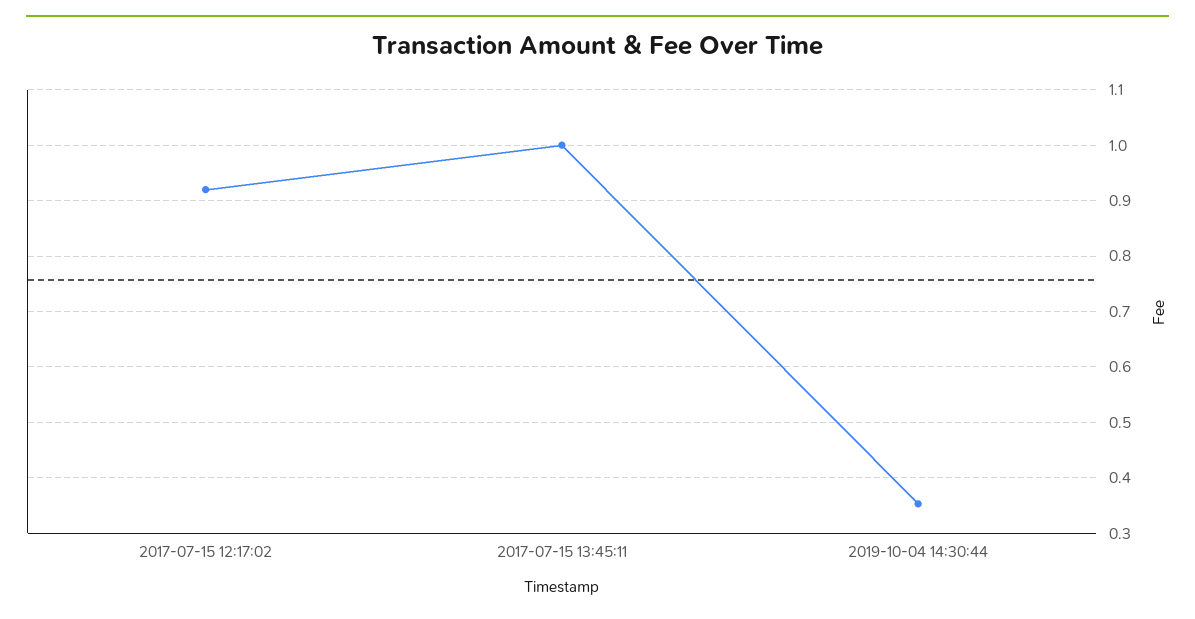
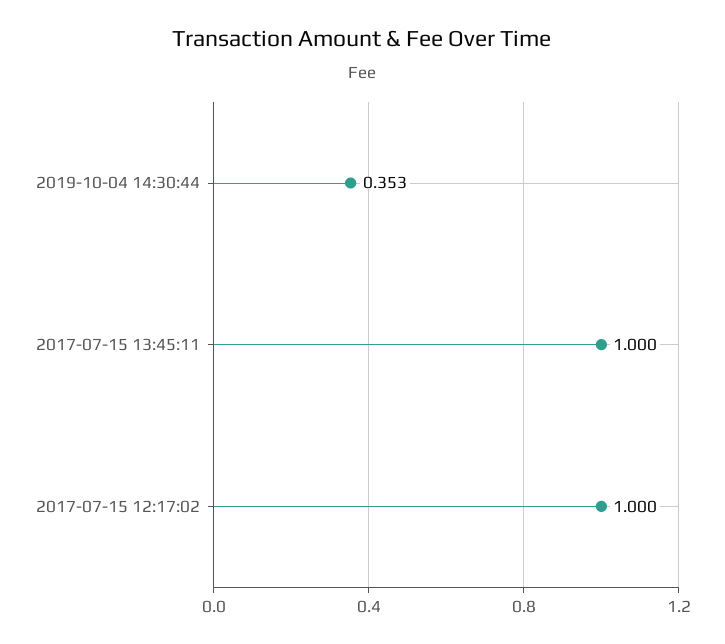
  {
-   "2017-07-15 12:17:02": 0.92,
+   "2017-07-15 12:17:02": 1,
    "2017-07-15 13:45:11": 1,
    "2019-10-04 14:30:44": 0.353
  }

